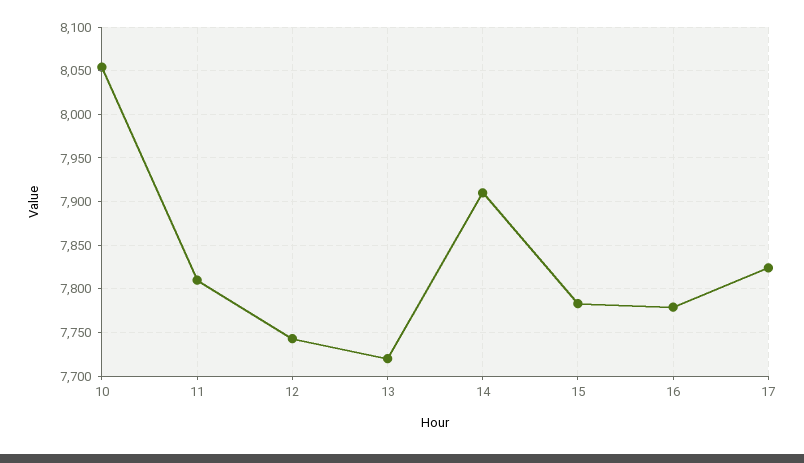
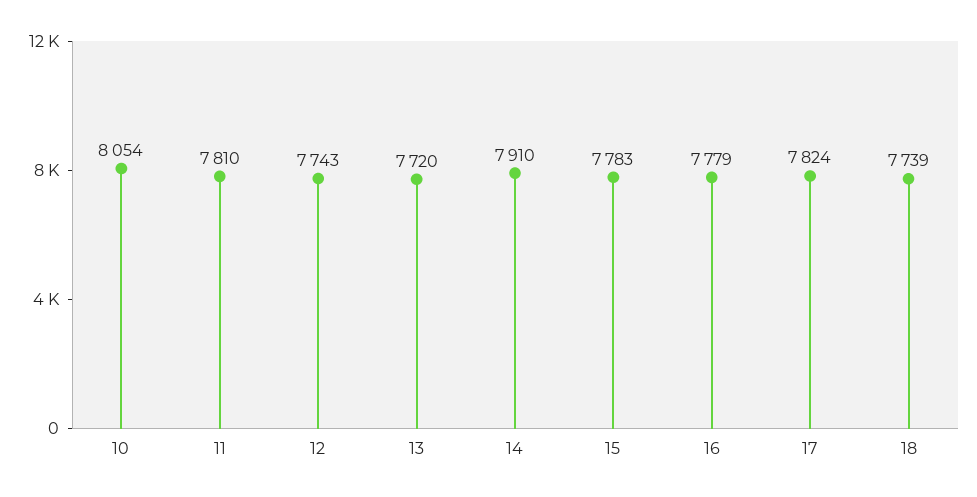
  {
    "10": 8054,
    "11": 7810,
    "12": 7743,
    "13": 7720,
    "14": 7910,
    "15": 7783,
    "16": 7779,
-   "17": 7824
+   "17": 7824,
+   "18": 7739
  }

